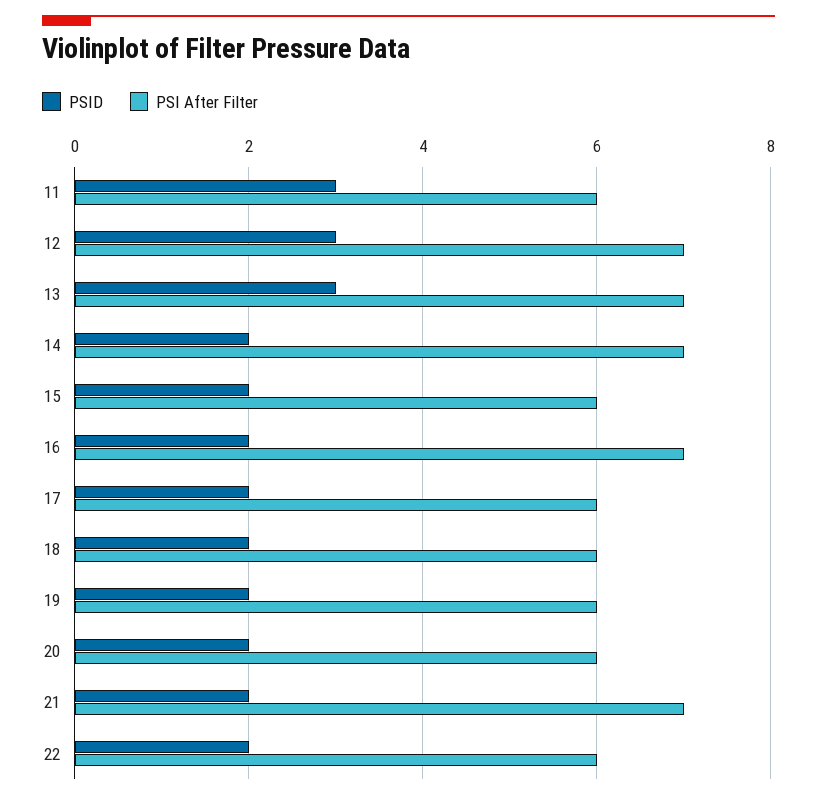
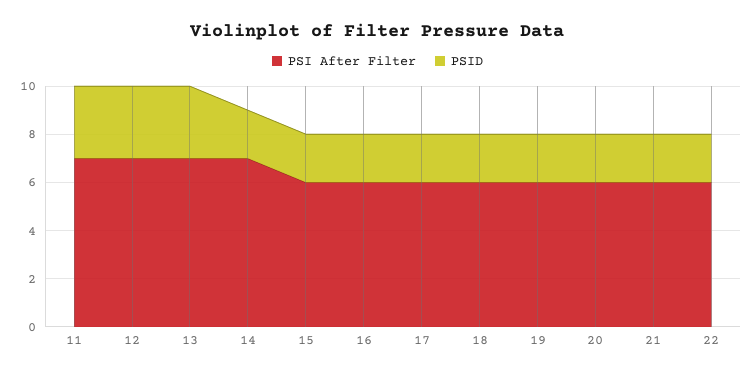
  {
    "PSID": {
      "11": 3,
      "12": 3,
      "13": 3,
      "14": 2,
      "15": 2,
      "16": 2,
      "17": 2,
      "18": 2,
      "19": 2,
      "20": 2,
      "21": 2,
      "22": 2
    },
    "PSI After Filter": {
-     "11": 6,
+     "11": 7,
      "12": 7,
      "13": 7,
      "14": 7,
      "15": 6,
-     "16": 7,
+     "16": 6,
      "17": 6,
      "18": 6,
      "19": 6,
      "20": 6,
-     "21": 7,
+     "21": 6,
      "22": 6
    }
  }

